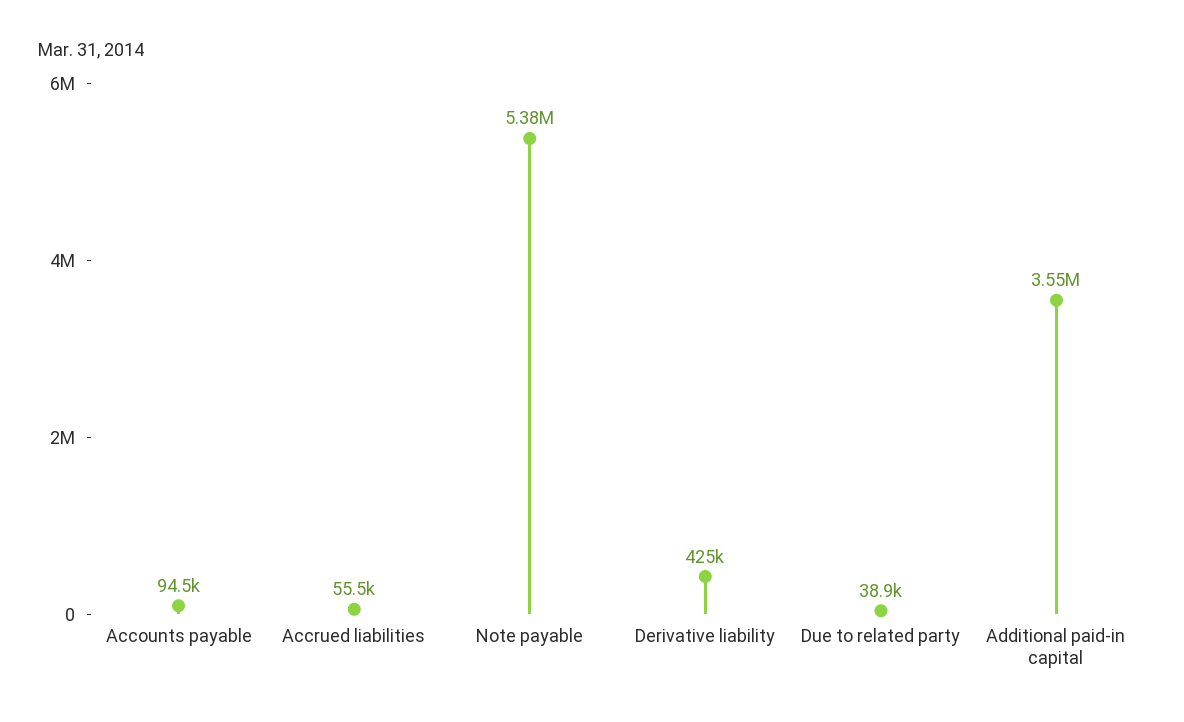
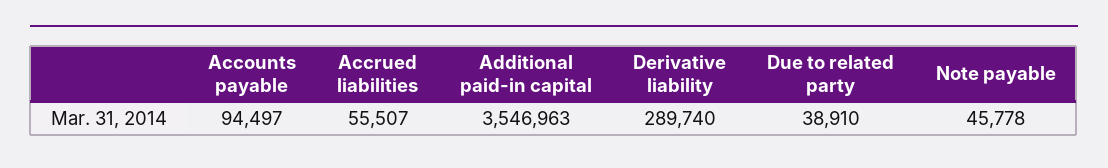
  {
    "Accounts payable": 94497,
    "Accrued liabilities": 55507,
-   "Note payable": 5380000,
+   "Note payable": 45778,
-   "Derivative liability": 425000,
+   "Derivative liability": 289740,
    "Due to related party": 38910,
    "Additional paid-in capital": 3546963
  }

